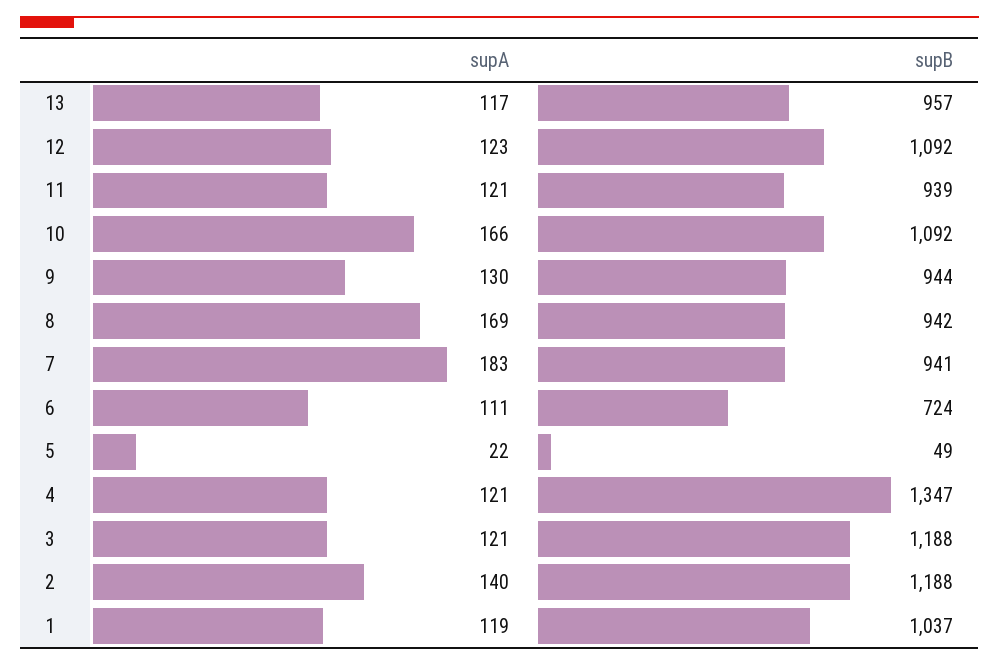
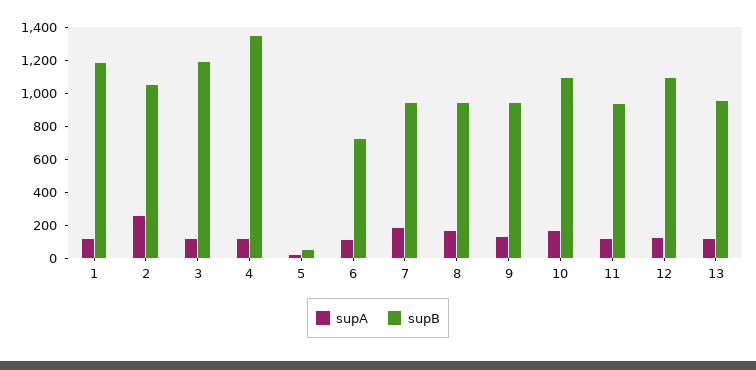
  {
    "supA": {
      "13": 117,
      "12": 123,
      "11": 121,
      "10": 166,
      "9": 130,
      "8": 169,
      "7": 183,
      "6": 111,
      "5": 22,
      "4": 121,
      "3": 121,
-     "2": 140,
+     "2": 250,
      "1": 119
    },
    "supB": {
      "13": 957,
      "12": 1092,
      "11": 939,
      "10": 1092,
      "9": 944,
      "8": 942,
      "7": 941,
      "6": 724,
      "5": 49,
      "4": 1347,
      "3": 1188,
-     "2": 1188,
+     "2": 1050,
-     "1": 1037
+     "1": 1200
    }
  }

